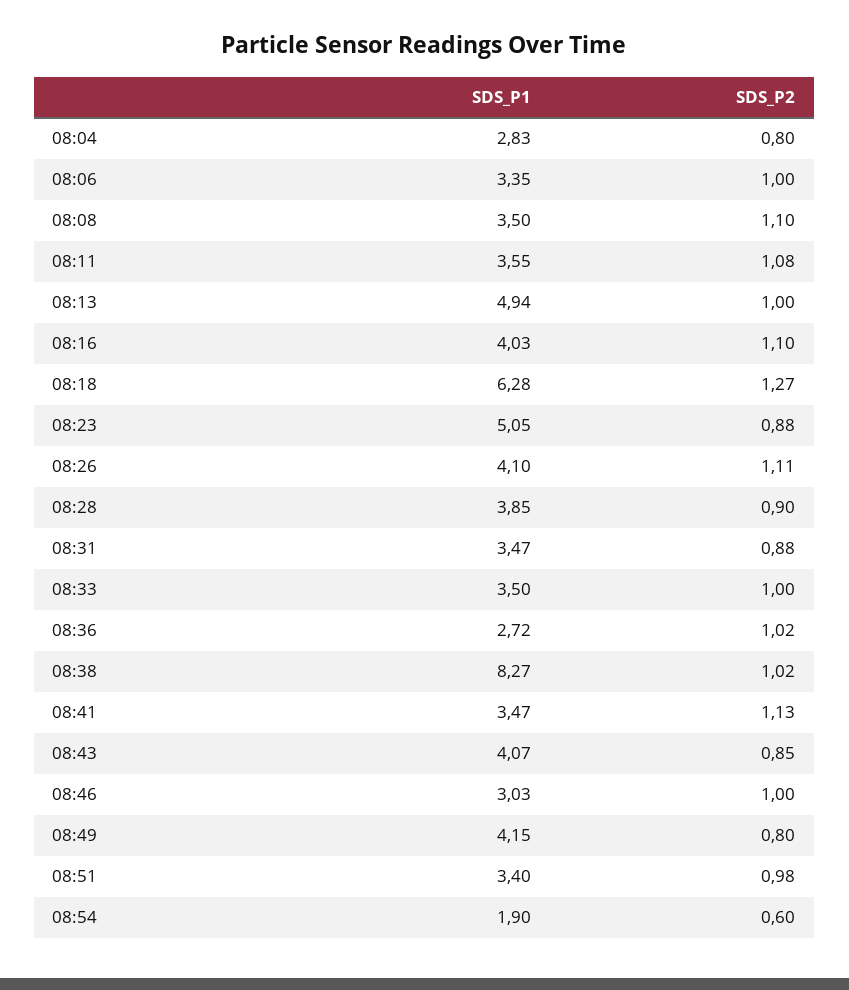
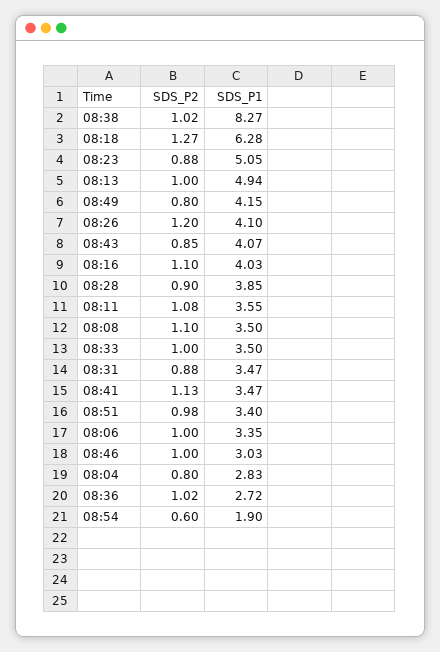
  {
    "SDS_P1": {
      "08:04": 2.83,
      "08:06": 3.35,
      "08:08": 3.5,
      "08:11": 3.55,
      "08:13": 4.94,
      "08:16": 4.03,
      "08:18": 6.28,
      "08:23": 5.05,
      "08:26": 4.1,
      "08:28": 3.85,
      "08:31": 3.47,
      "08:33": 3.5,
      "08:36": 2.72,
      "08:38": 8.27,
      "08:41": 3.47,
      "08:43": 4.07,
      "08:46": 3.03,
      "08:49": 4.15,
      "08:51": 3.4,
      "08:54": 1.9
    },
    "SDS_P2": {
      "08:04": 0.8,
      "08:06": 1,
      "08:08": 1.1,
      "08:11": 1.08,
      "08:13": 1,
      "08:16": 1.1,
      "08:18": 1.27,
      "08:23": 0.88,
-     "08:26": 1.11,
+     "08:26": 1.2,
      "08:28": 0.9,
      "08:31": 0.88,
      "08:33": 1,
      "08:36": 1.02,
      "08:38": 1.02,
      "08:41": 1.13,
      "08:43": 0.85,
      "08:46": 1,
      "08:49": 0.8,
      "08:51": 0.98,
      "08:54": 0.6
    }
  }

